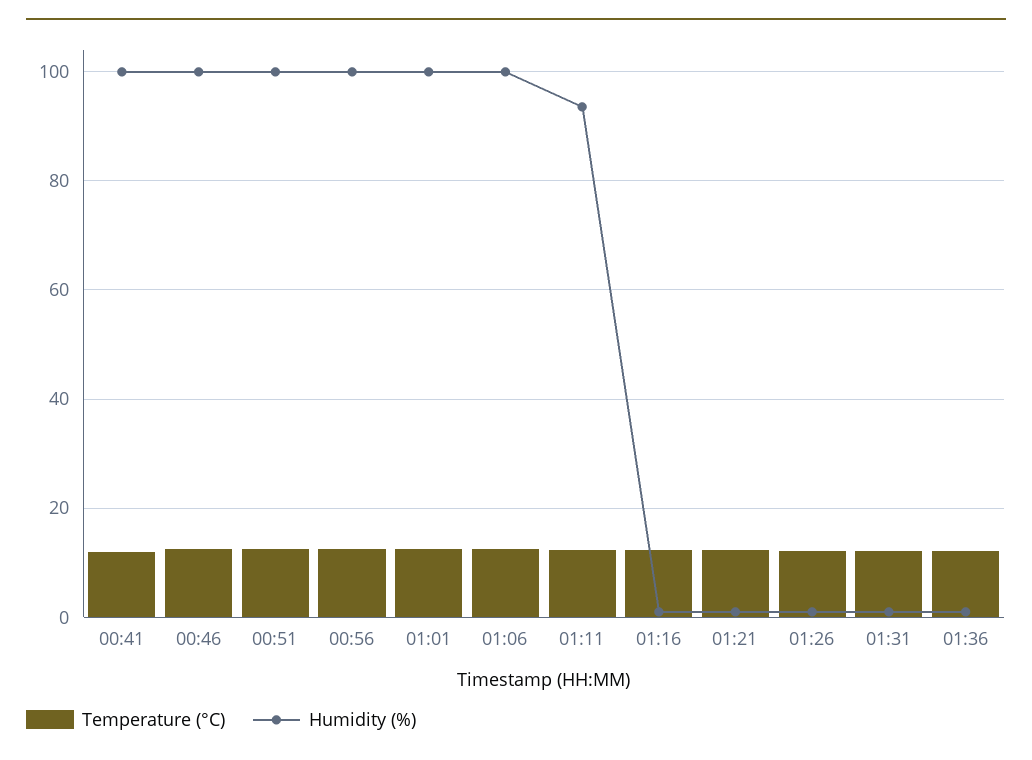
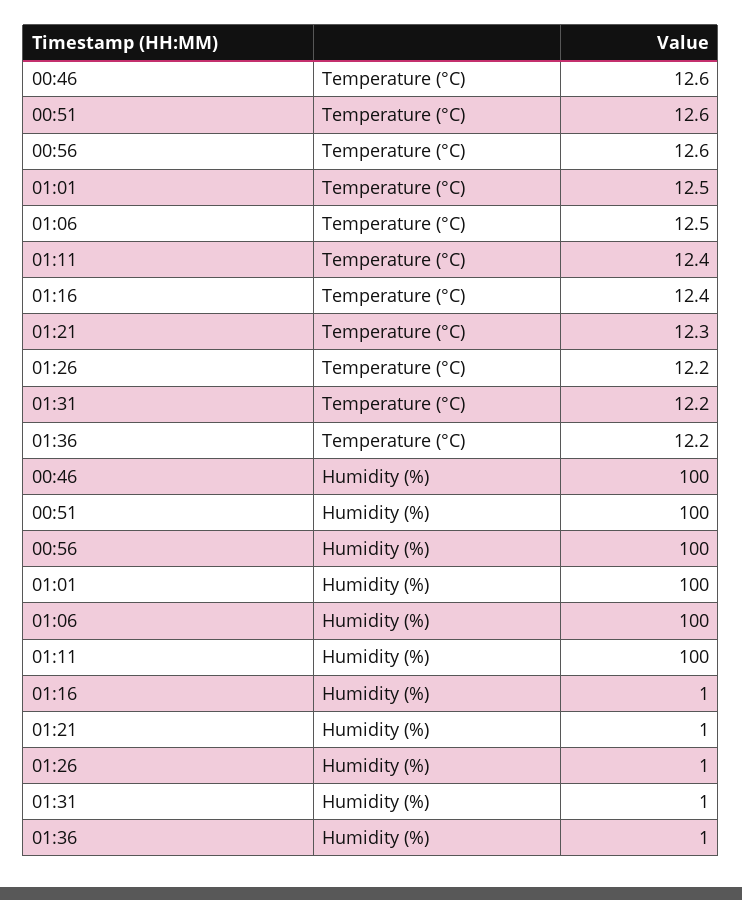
  {
    "Temperature (°C)": {
-     "00:41": 12,
      "00:46": 12.6,
      "00:51": 12.6,
      "00:56": 12.6,
      "01:01": 12.5,
      "01:06": 12.5,
      "01:11": 12.4,
      "01:16": 12.4,
      "01:21": 12.3,
      "01:26": 12.2,
      "01:31": 12.2,
      "01:36": 12.2
    },
    "Humidity (%)": {
-     "00:41": 100,
      "00:46": 100,
      "00:51": 100,
      "00:56": 100,
      "01:01": 100,
      "01:06": 100,
-     "01:11": 94,
+     "01:11": 100,
      "01:16": 1,
      "01:21": 1,
      "01:26": 1,
      "01:31": 1,
      "01:36": 1
    }
  }

